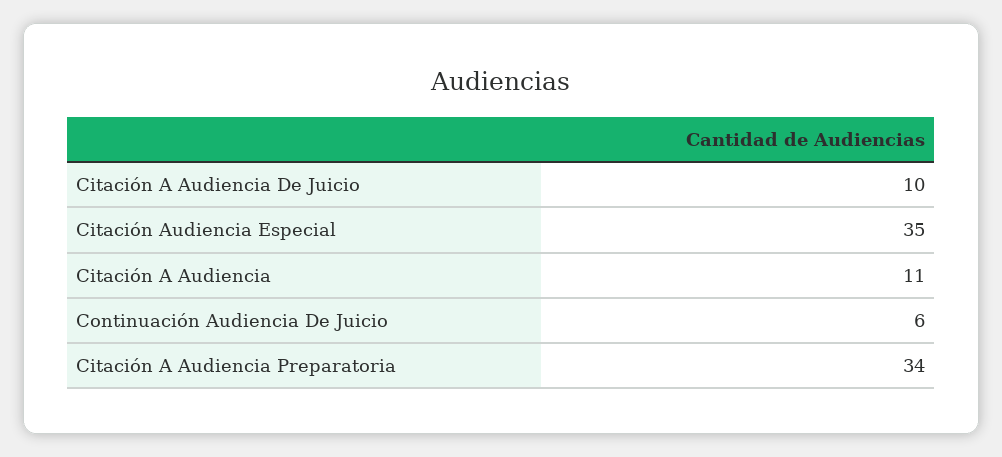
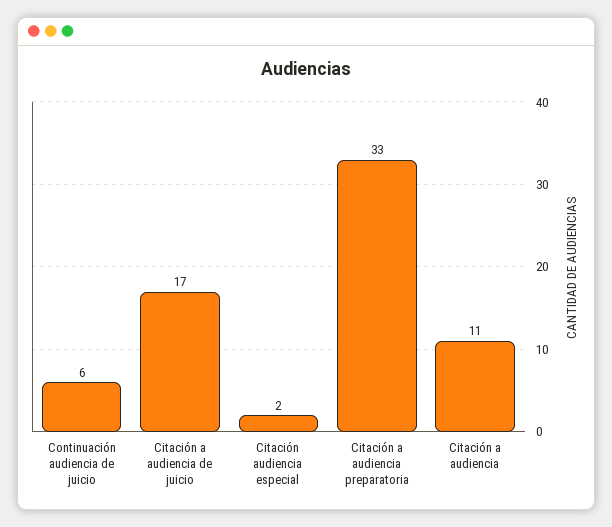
  {
-   "Citación A Audiencia De Juicio": 10,
+   "Citación A Audiencia De Juicio": 17,
-   "Citación Audiencia Especial": 35,
+   "Citación Audiencia Especial": 2,
    "Citación A Audiencia": 11,
    "Continuación Audiencia De Juicio": 6,
-   "Citación A Audiencia Preparatoria": 34
+   "Citación A Audiencia Preparatoria": 33
  }

